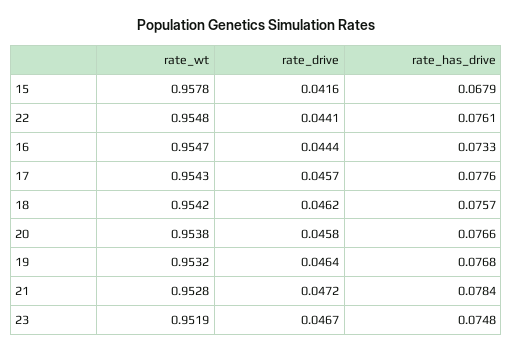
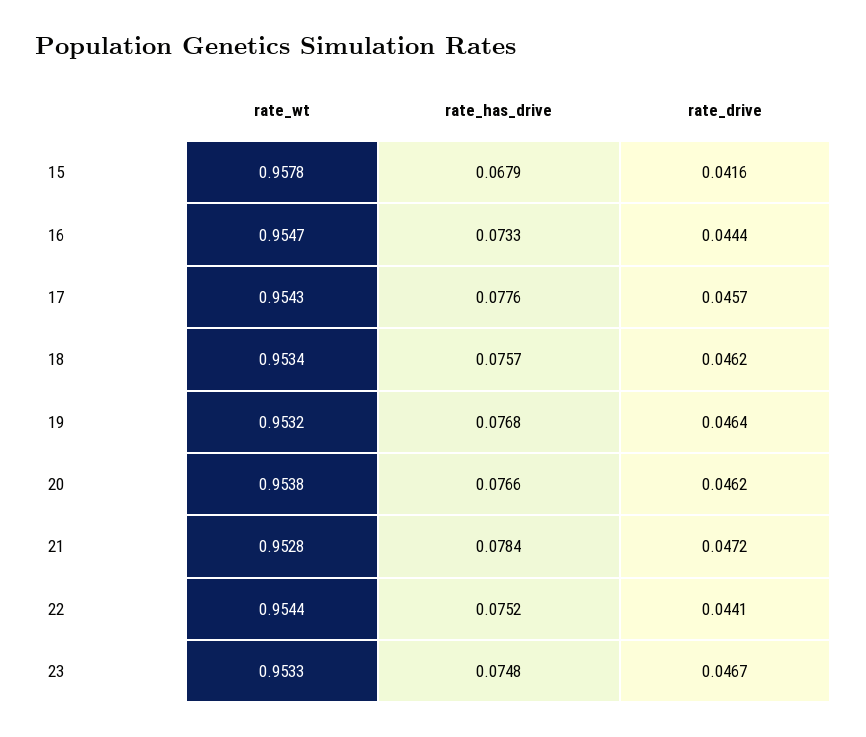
  {
    "rate_wt": {
      "15": 0.9578,
-     "22": 0.9548,
+     "22": 0.9544,
      "16": 0.9547,
      "17": 0.9543,
-     "18": 0.9542,
+     "18": 0.9534,
      "20": 0.9538,
      "19": 0.9532,
      "21": 0.9528,
-     "23": 0.9519
+     "23": 0.9533
    },
    "rate_drive": {
      "15": 0.0416,
      "22": 0.0441,
      "16": 0.0444,
      "17": 0.0457,
      "18": 0.0462,
-     "20": 0.0458,
+     "20": 0.0462,
      "19": 0.0464,
      "21": 0.0472,
      "23": 0.0467
    },
    "rate_has_drive": {
      "15": 0.0679,
-     "22": 0.0761,
+     "22": 0.0752,
      "16": 0.0733,
      "17": 0.0776,
      "18": 0.0757,
      "20": 0.0766,
      "19": 0.0768,
      "21": 0.0784,
      "23": 0.0748
    }
  }

